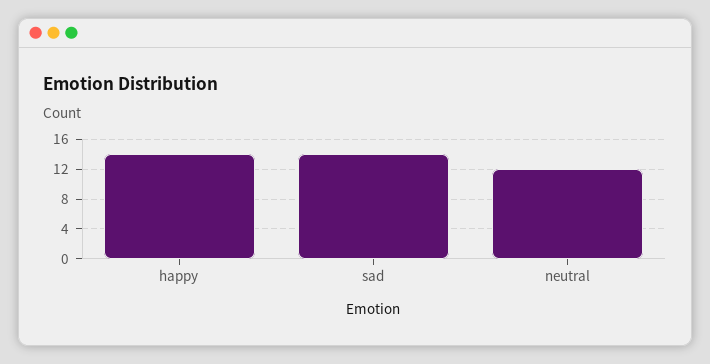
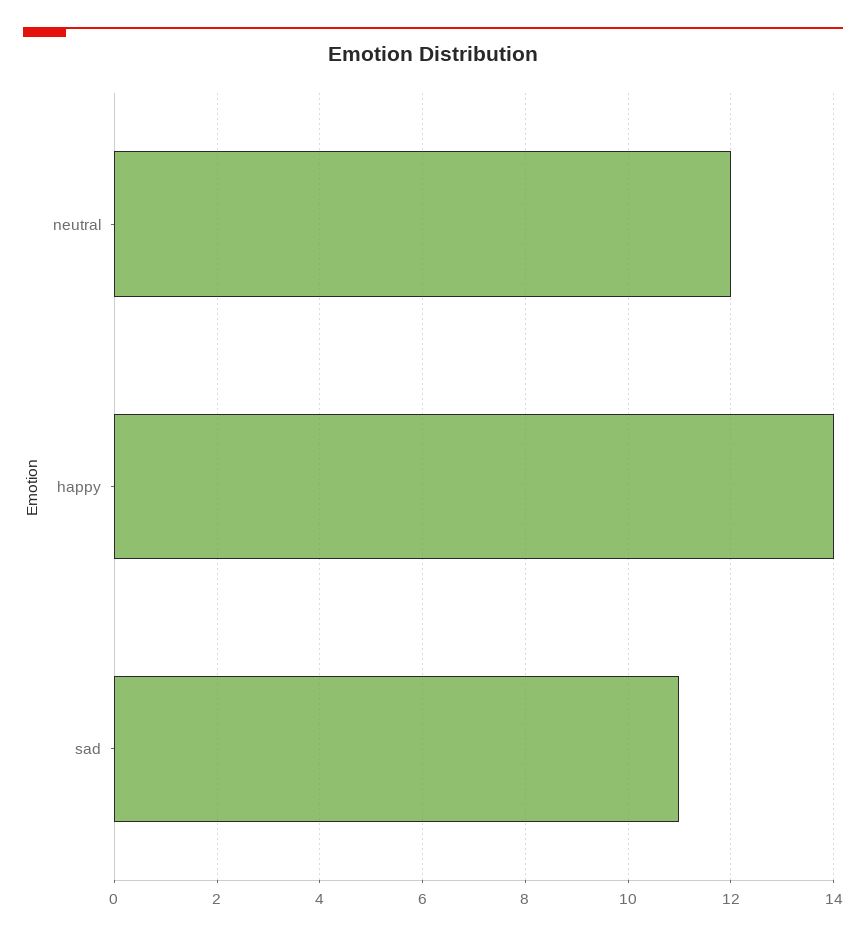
  {
    "happy": 14,
-   "sad": 14,
+   "sad": 11,
    "neutral": 12
  }

